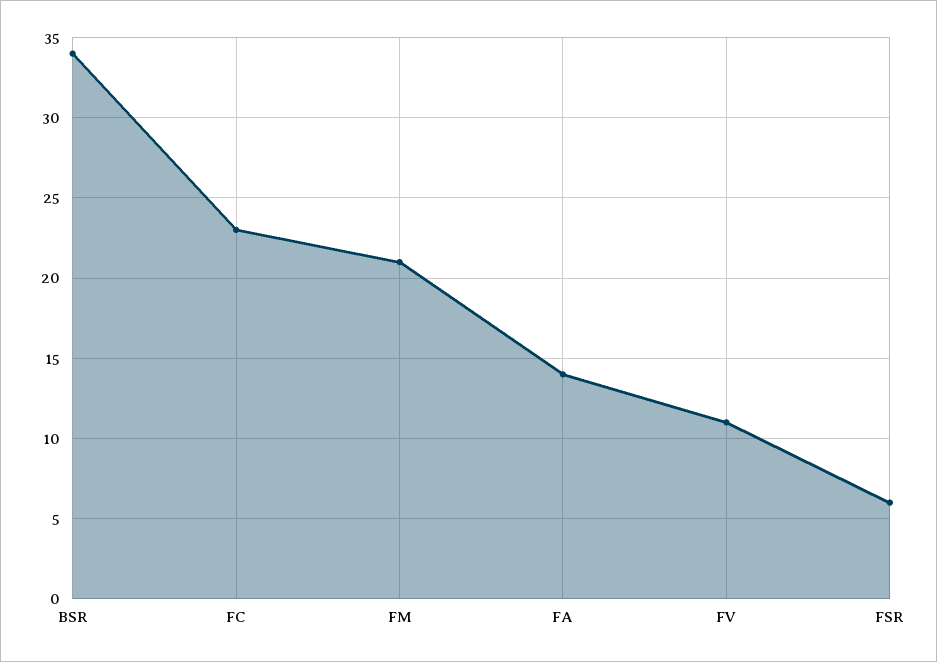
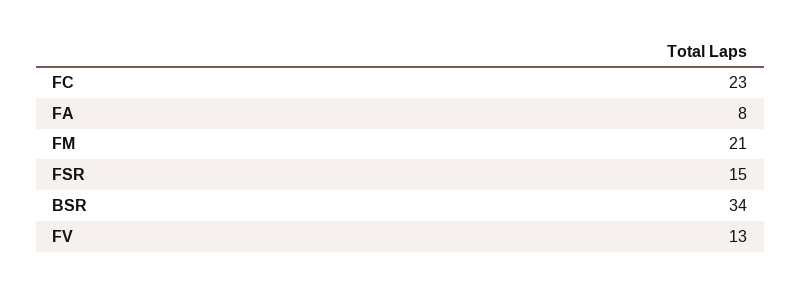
  {
    "BSR": 34,
    "FC": 23,
    "FM": 21,
-   "FA": 14,
+   "FA": 8,
-   "FV": 11,
+   "FV": 13,
-   "FSR": 6
+   "FSR": 15
  }

